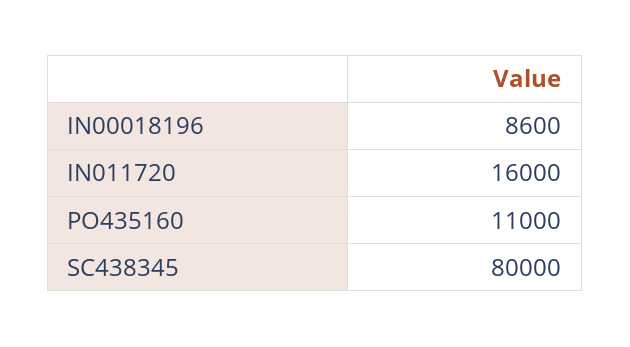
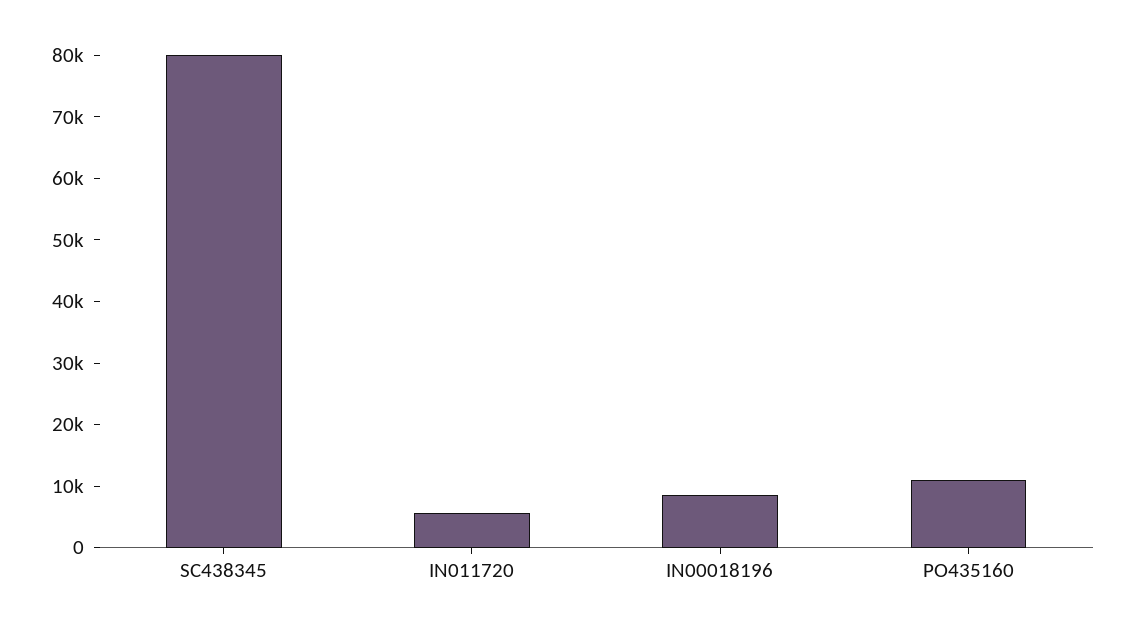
  {
    "IN00018196": 8600,
-   "IN011720": 16000,
+   "IN011720": 6000,
    "PO435160": 11000,
    "SC438345": 80000
  }

